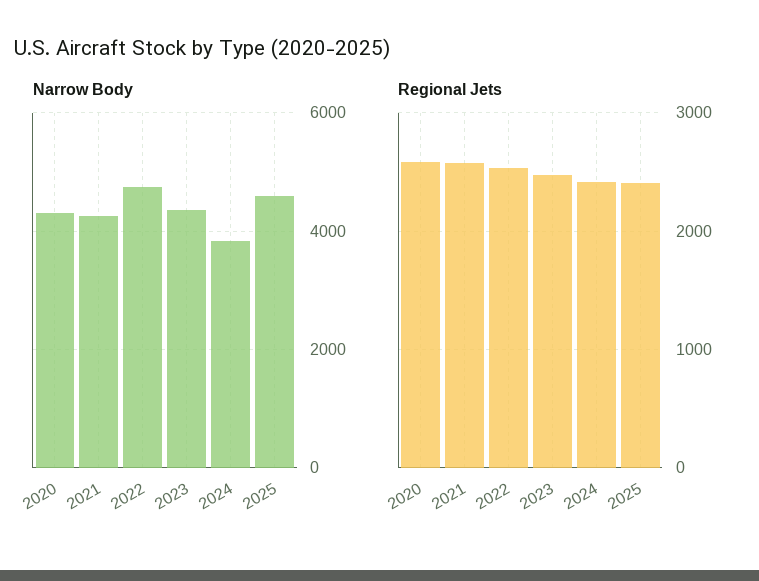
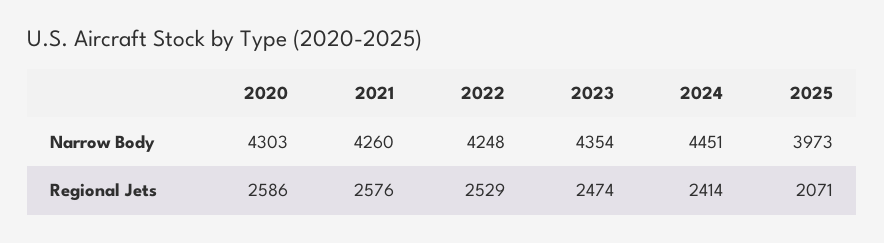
  {
    "Narrow Body": {
      "2020": 4303,
      "2021": 4260,
-     "2022": 4800,
+     "2022": 4248,
      "2023": 4354,
-     "2024": 3800,
+     "2024": 4451,
-     "2025": 4600
+     "2025": 3973
    },
    "Regional Jets": {
      "2020": 2586,
      "2021": 2576,
      "2022": 2529,
      "2023": 2474,
      "2024": 2414,
-     "2025": 2400
+     "2025": 2071
    }
  }

